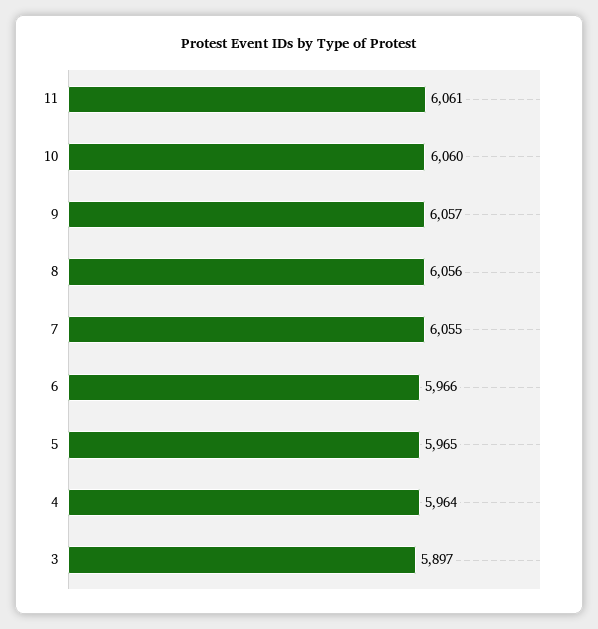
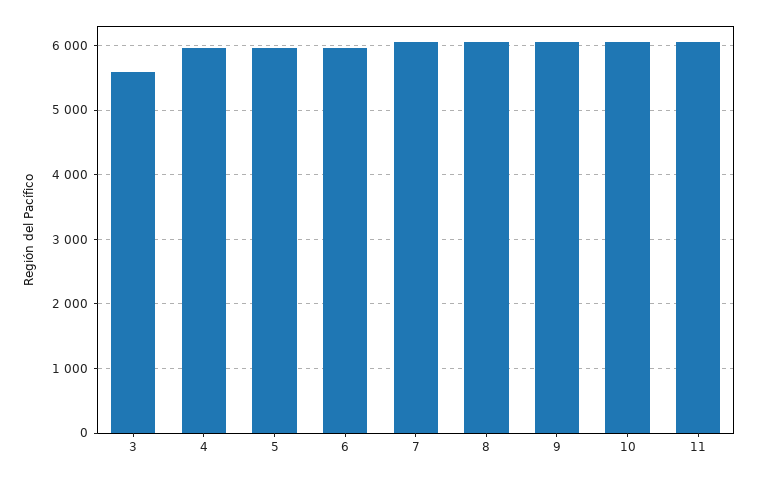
  {
    "11": 6061,
    "10": 6060,
    "9": 6057,
    "8": 6056,
    "7": 6055,
    "6": 5966,
    "5": 5965,
    "4": 5964,
-   "3": 5897
+   "3": 5600
  }

